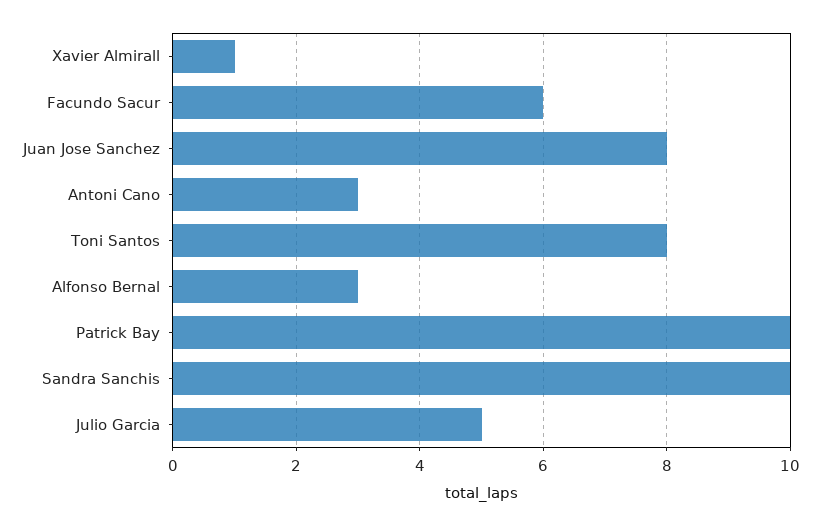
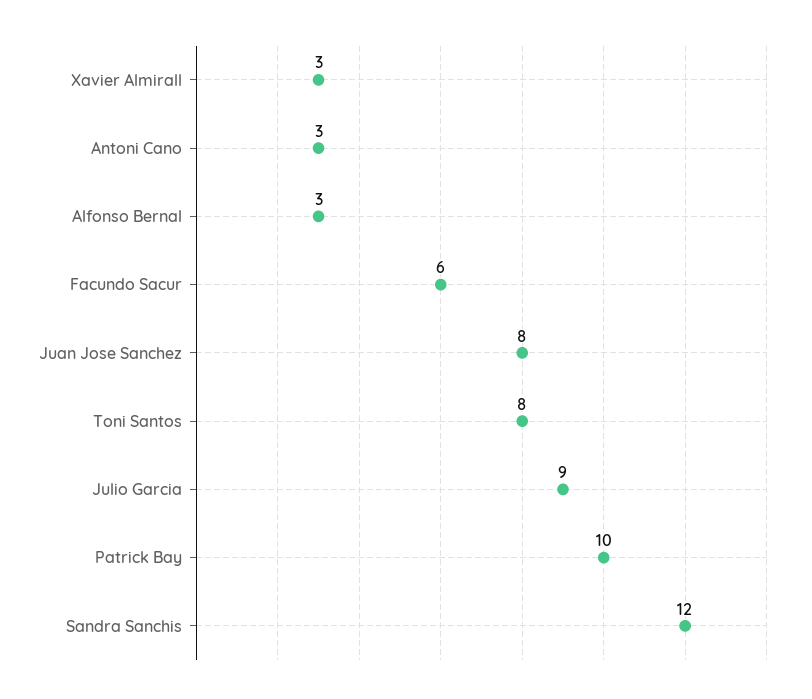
  {
-   "Xavier Almirall": 1,
+   "Xavier Almirall": 3,
    "Facundo Sacur": 6,
    "Juan Jose Sanchez": 8,
    "Antoni Cano": 3,
    "Toni Santos": 8,
    "Alfonso Bernal": 3,
    "Patrick Bay": 10,
-   "Sandra Sanchis": 10,
+   "Sandra Sanchis": 12,
-   "Julio Garcia": 5
+   "Julio Garcia": 9
  }

